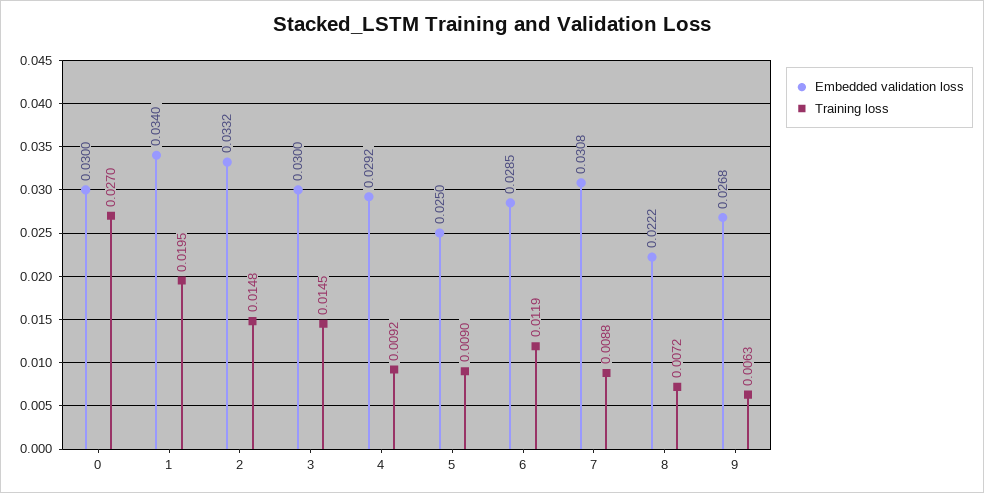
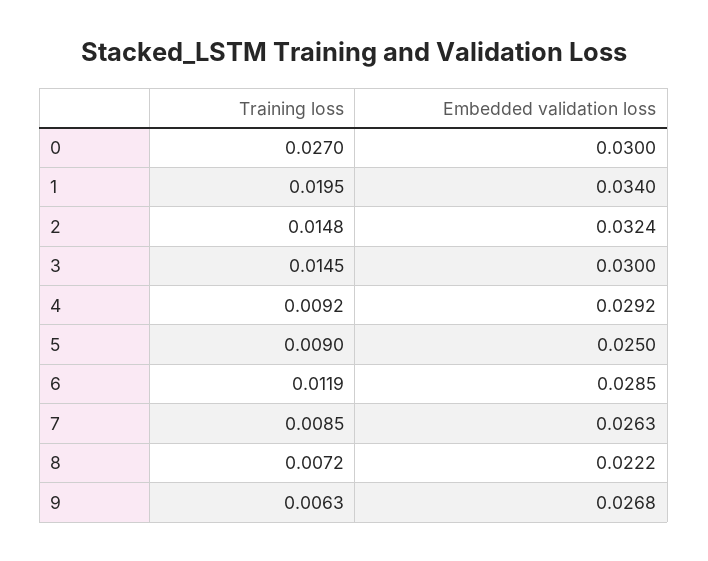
  {
    "Embedded validation loss": {
      "0": 0.03,
      "1": 0.034,
-     "2": 0.0332,
+     "2": 0.0324,
      "3": 0.03,
      "4": 0.0292,
      "5": 0.025,
      "6": 0.0285,
-     "7": 0.0308,
+     "7": 0.0263,
      "8": 0.0222,
      "9": 0.0268
    },
    "Training loss": {
      "0": 0.027,
      "1": 0.0195,
      "2": 0.0148,
      "3": 0.0145,
      "4": 0.0092,
      "5": 0.009,
      "6": 0.0119,
-     "7": 0.0088,
+     "7": 0.0085,
      "8": 0.0072,
      "9": 0.0063
    }
  }

